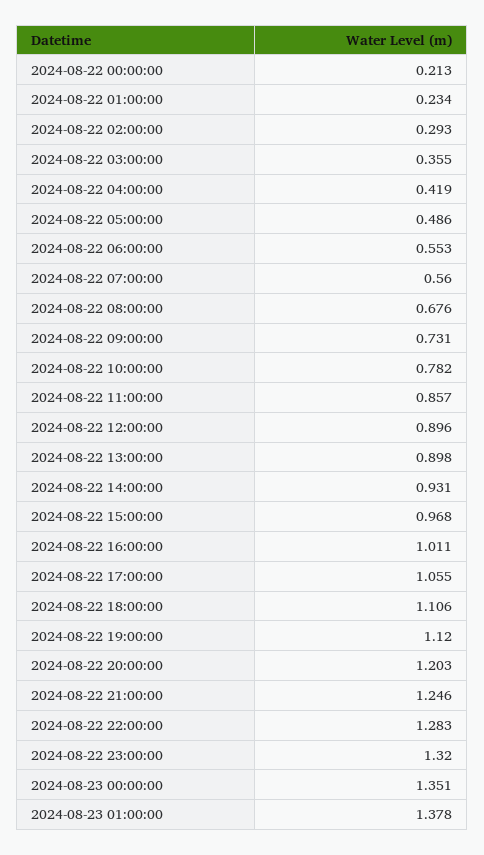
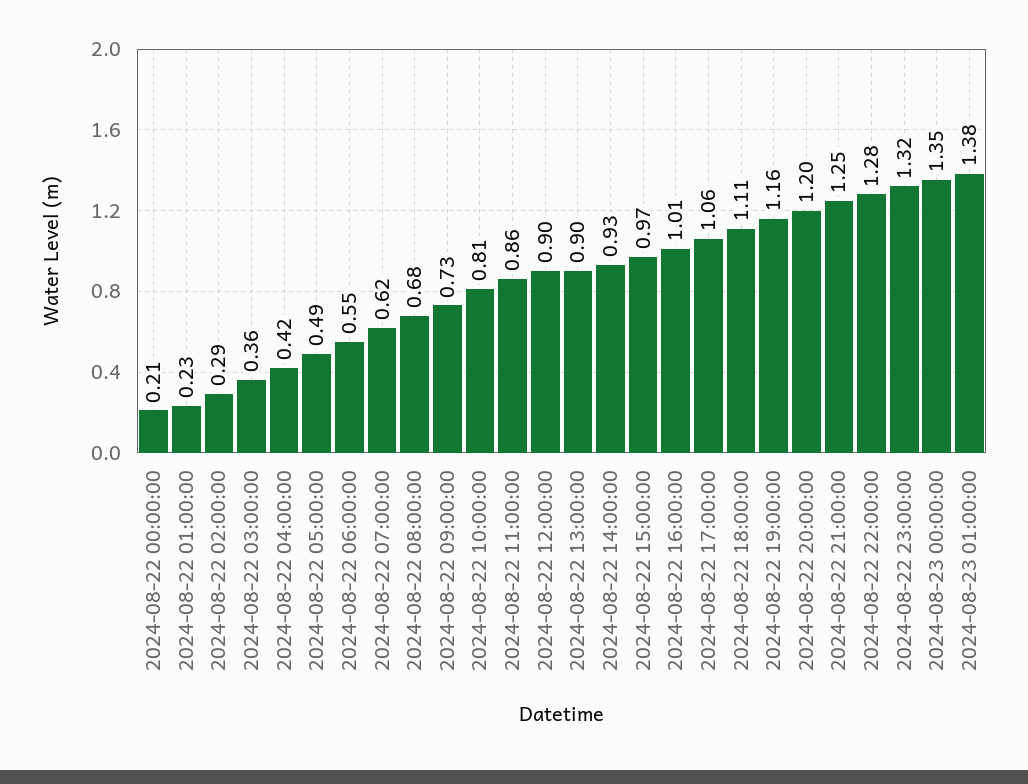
  {
    "2024-08-22 00:00:00": 0.213,
    "2024-08-22 01:00:00": 0.234,
    "2024-08-22 02:00:00": 0.293,
    "2024-08-22 03:00:00": 0.355,
    "2024-08-22 04:00:00": 0.419,
    "2024-08-22 05:00:00": 0.486,
    "2024-08-22 06:00:00": 0.553,
-   "2024-08-22 07:00:00": 0.56,
+   "2024-08-22 07:00:00": 0.62,
    "2024-08-22 08:00:00": 0.676,
    "2024-08-22 09:00:00": 0.731,
-   "2024-08-22 10:00:00": 0.782,
+   "2024-08-22 10:00:00": 0.81,
    "2024-08-22 11:00:00": 0.857,
    "2024-08-22 12:00:00": 0.896,
    "2024-08-22 13:00:00": 0.898,
    "2024-08-22 14:00:00": 0.931,
    "2024-08-22 15:00:00": 0.968,
    "2024-08-22 16:00:00": 1.011,
    "2024-08-22 17:00:00": 1.055,
    "2024-08-22 18:00:00": 1.106,
-   "2024-08-22 19:00:00": 1.12,
+   "2024-08-22 19:00:00": 1.16,
    "2024-08-22 20:00:00": 1.203,
    "2024-08-22 21:00:00": 1.246,
    "2024-08-22 22:00:00": 1.283,
    "2024-08-22 23:00:00": 1.32,
    "2024-08-23 00:00:00": 1.351,
    "2024-08-23 01:00:00": 1.378
  }

